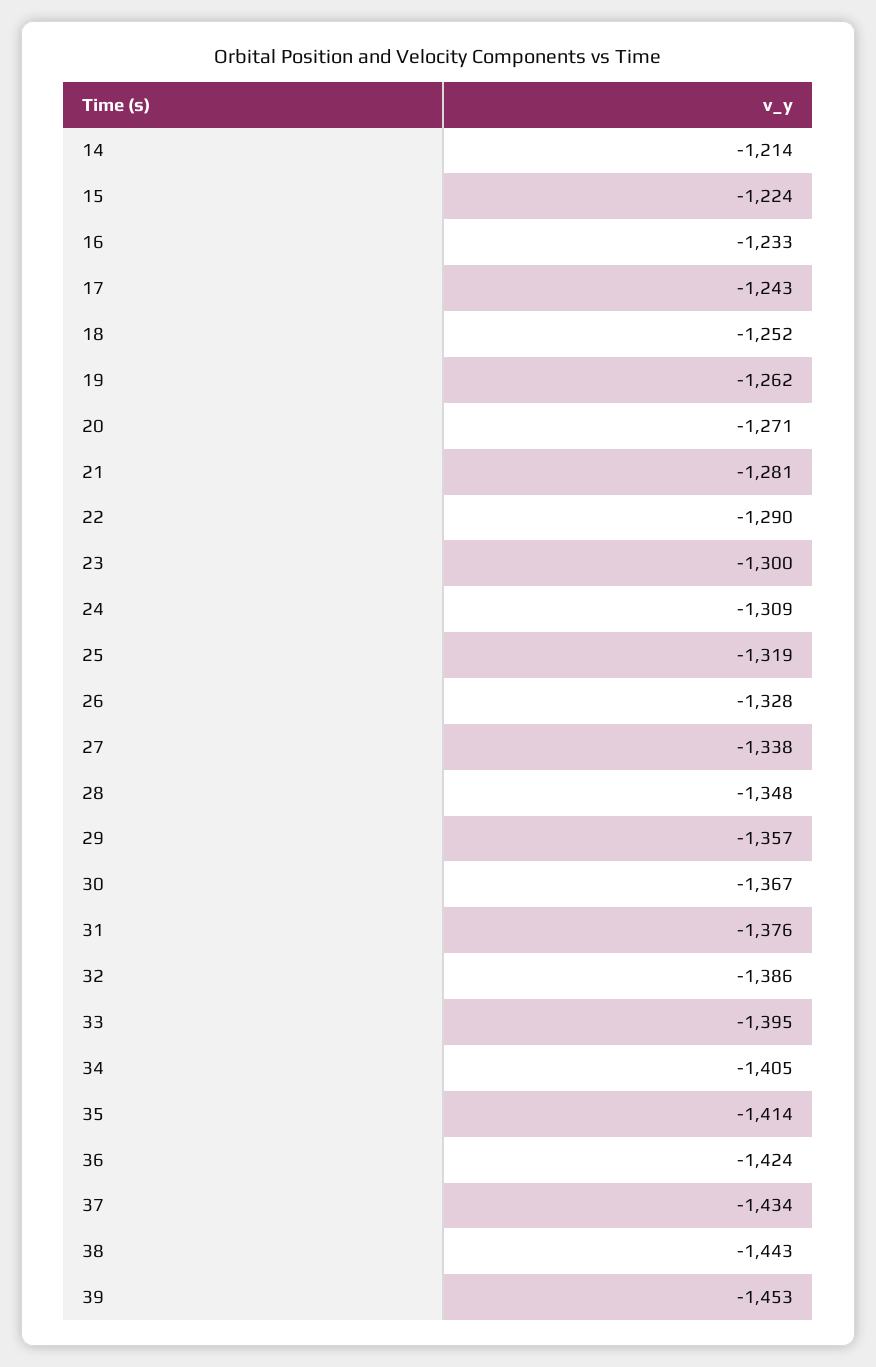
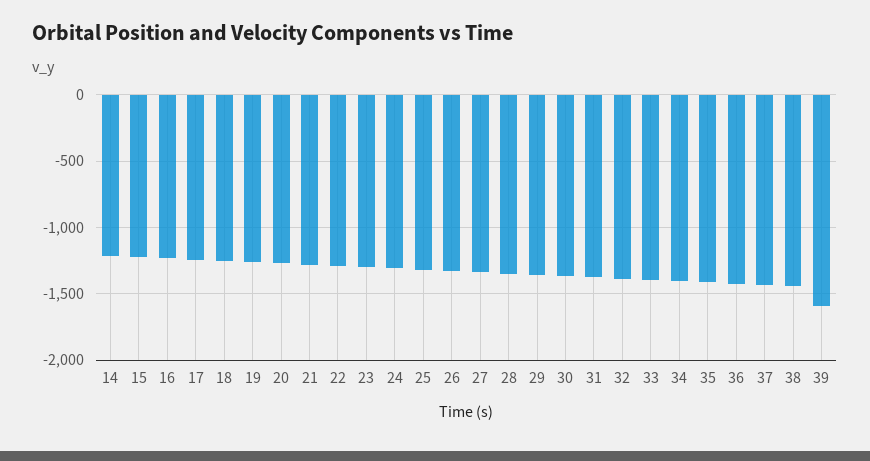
  {
    "14": -1214,
    "15": -1224,
    "16": -1233,
    "17": -1243,
    "18": -1252,
    "19": -1262,
    "20": -1271,
    "21": -1281,
    "22": -1290,
    "23": -1300,
    "24": -1309,
    "25": -1319,
    "26": -1328,
    "27": -1338,
    "28": -1348,
    "29": -1357,
    "30": -1367,
    "31": -1376,
    "32": -1386,
    "33": -1395,
    "34": -1405,
    "35": -1414,
    "36": -1424,
    "37": -1434,
    "38": -1443,
-   "39": -1453
+   "39": -1600
  }

